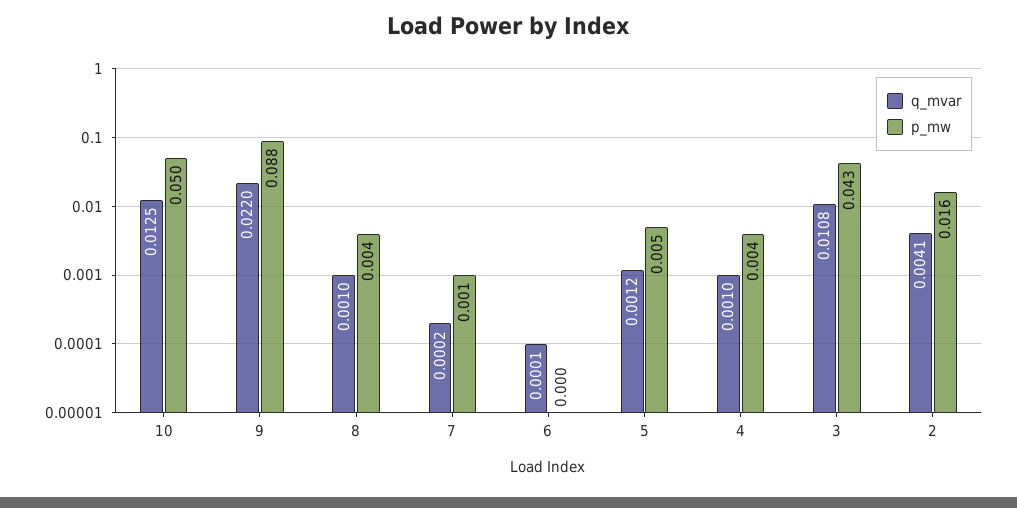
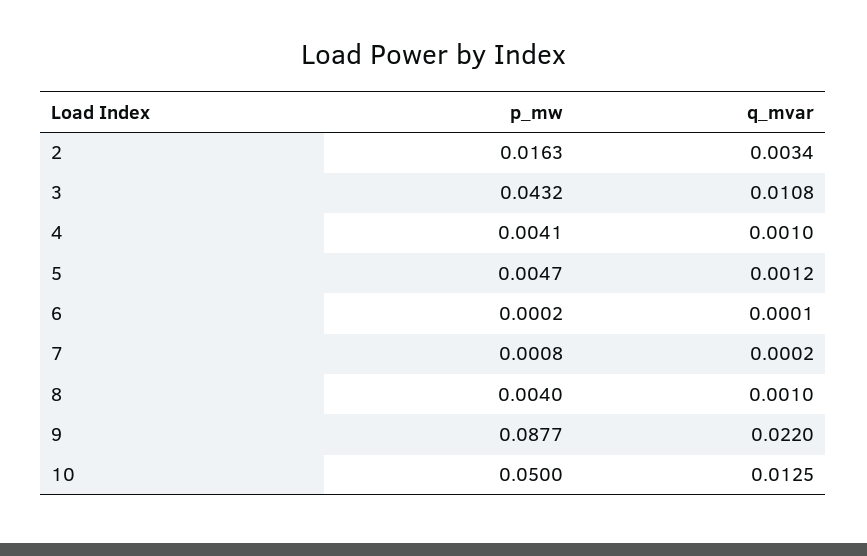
  {
    "q_mvar": {
      "10": 0.0125,
      "9": 0.022,
      "8": 0.001,
      "7": 0.0002,
      "6": 0.0001,
      "5": 0.0012,
      "4": 0.001,
      "3": 0.0108,
-     "2": 0.0041
+     "2": 0.0034
    },
    "p_mw": {
      "10": 0.05,
      "9": 0.0877,
      "8": 0.004,
      "7": 0.0008,
      "6": 0.0002,
      "5": 0.0047,
      "4": 0.0041,
      "3": 0.0432,
      "2": 0.0163
    }
  }

